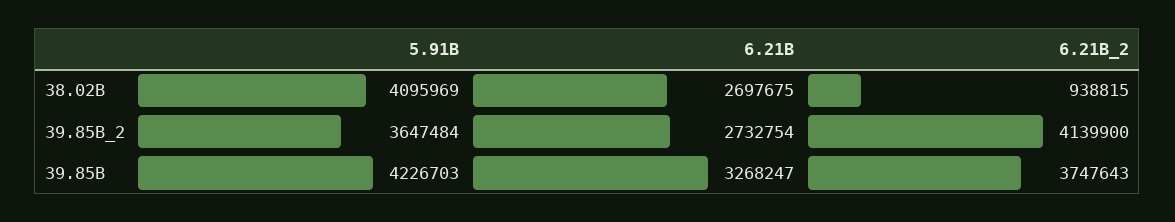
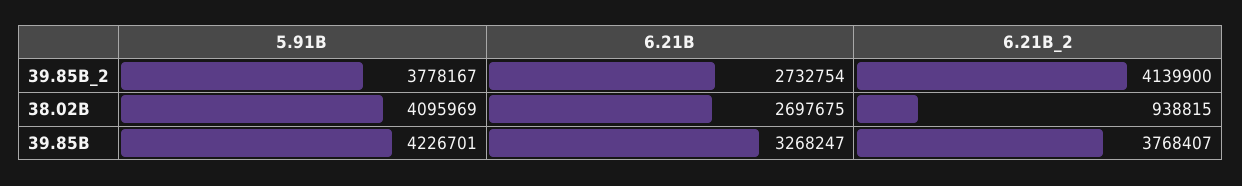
  {
    "5.91B": {
      "38.02B": 4095969,
-     "39.85B_2": 3647484,
+     "39.85B_2": 3778167,
-     "39.85B": 4226703
+     "39.85B": 4226701
    },
    "6.21B": {
      "38.02B": 2697675,
      "39.85B_2": 2732754,
      "39.85B": 3268247
    },
    "6.21B_2": {
      "38.02B": 938815,
      "39.85B_2": 4139900,
-     "39.85B": 3747643
+     "39.85B": 3768407
    }
  }

